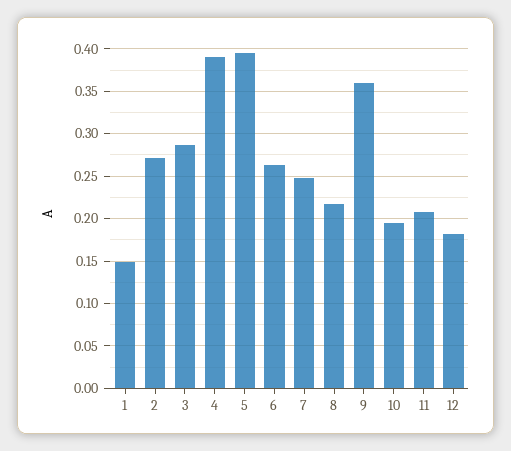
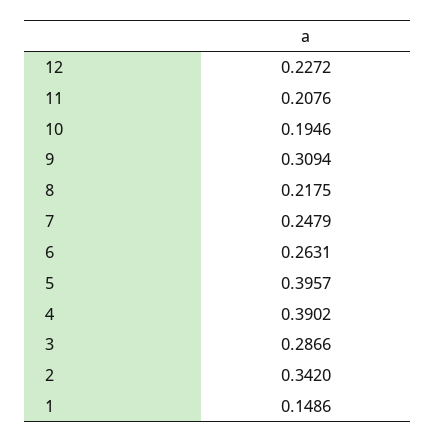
  {
    "1": 0.1486,
-   "2": 0.27,
+   "2": 0.342,
    "3": 0.2866,
    "4": 0.3902,
    "5": 0.3957,
    "6": 0.2631,
    "7": 0.2479,
    "8": 0.2175,
-   "9": 0.36,
+   "9": 0.3094,
    "10": 0.1946,
    "11": 0.2076,
-   "12": 0.18
+   "12": 0.2272
  }

